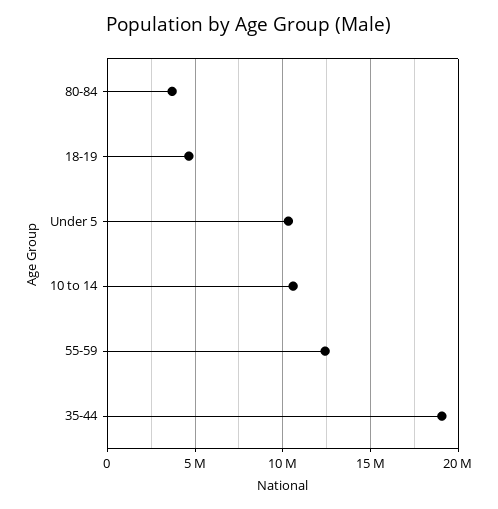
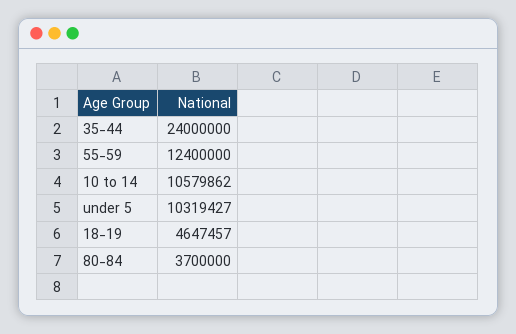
  {
    "80-84": 3700000,
    "18-19": 4647457,
    "Under 5": 10319427,
    "10 to 14": 10579862,
    "55-59": 12400000,
-   "35-44": 19000000
+   "35-44": 24000000
  }

